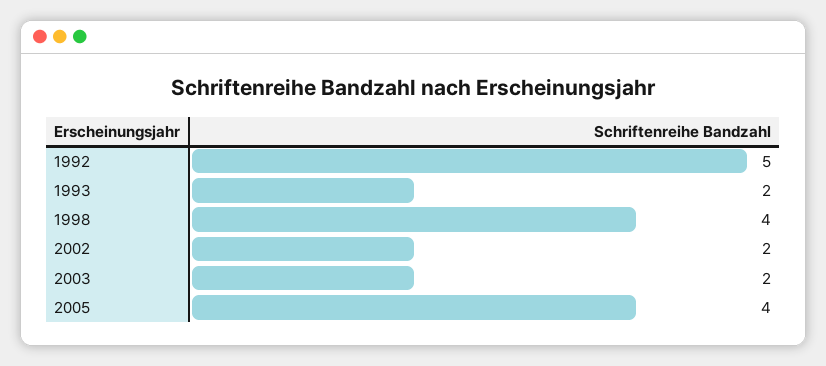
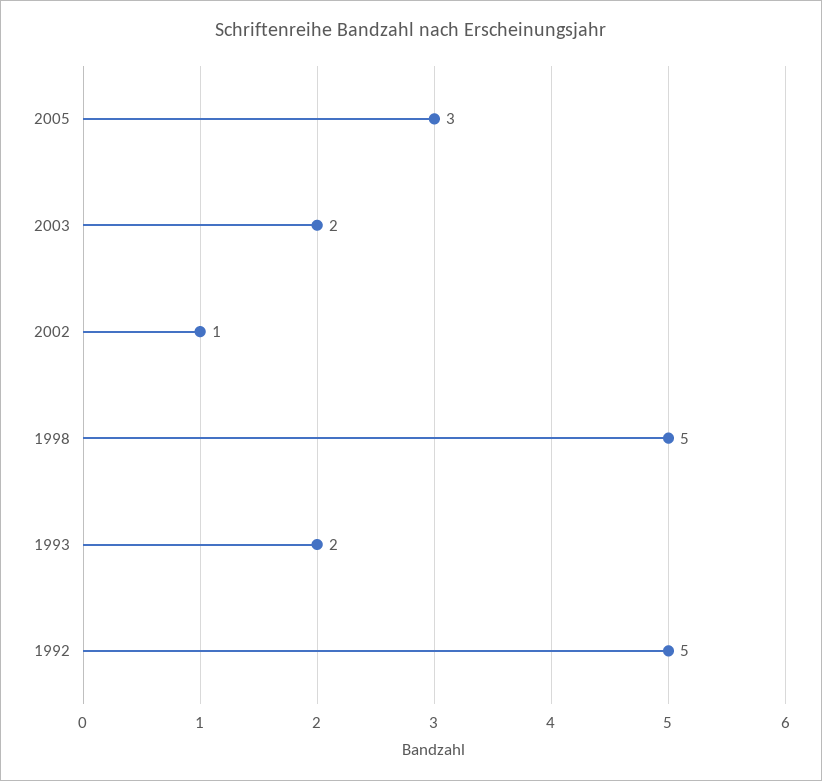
  {
    "1992": 5,
    "1993": 2,
-   "1998": 4,
+   "1998": 5,
-   "2002": 2,
+   "2002": 1,
    "2003": 2,
-   "2005": 4
+   "2005": 3
  }

